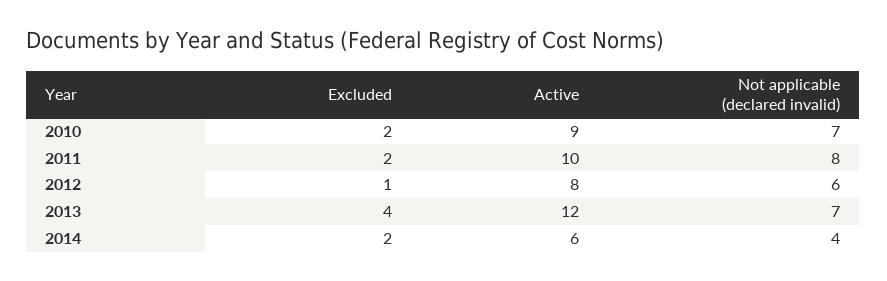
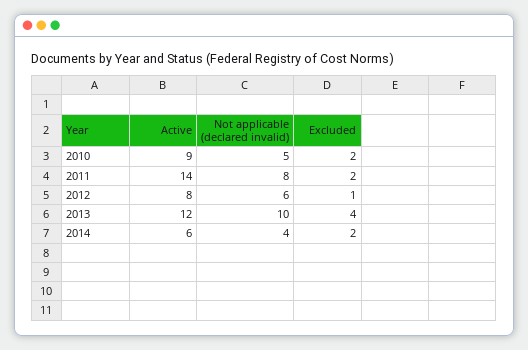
  {
    "Excluded": {
      "2010": 2,
      "2011": 2,
      "2012": 1,
      "2013": 4,
      "2014": 2
    },
    "Active": {
      "2010": 9,
-     "2011": 10,
+     "2011": 14,
      "2012": 8,
      "2013": 12,
      "2014": 6
    },
    "Not applicable (declared invalid)": {
-     "2010": 7,
+     "2010": 5,
      "2011": 8,
      "2012": 6,
-     "2013": 7,
+     "2013": 10,
      "2014": 4
    }
  }

